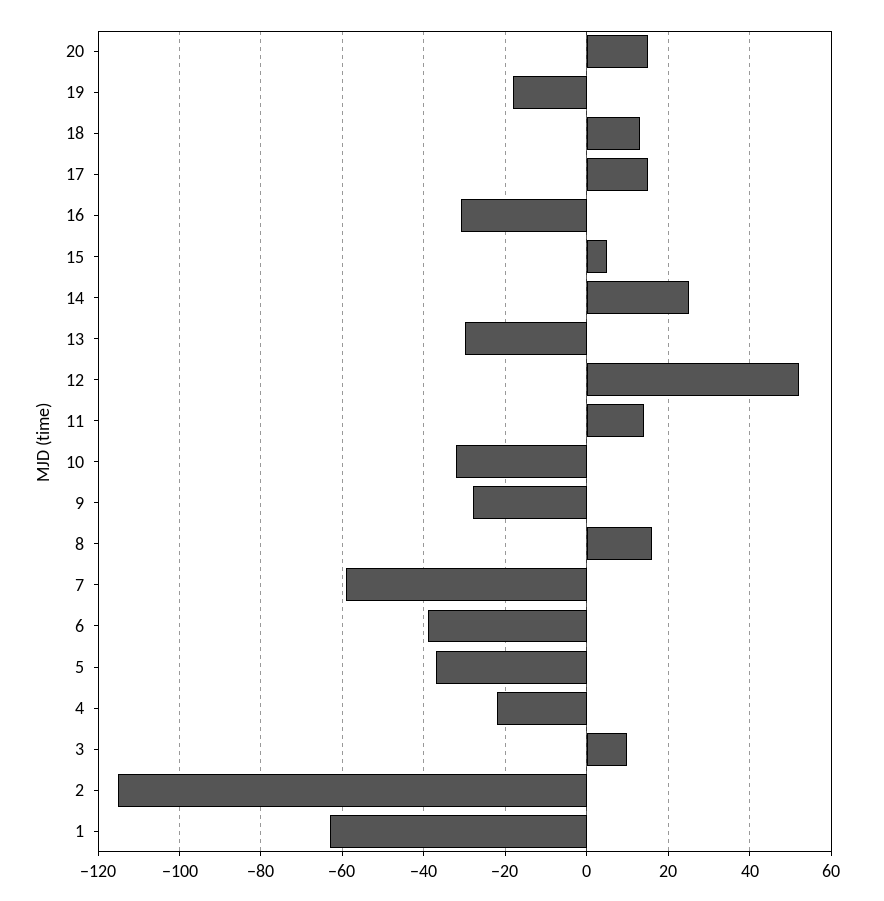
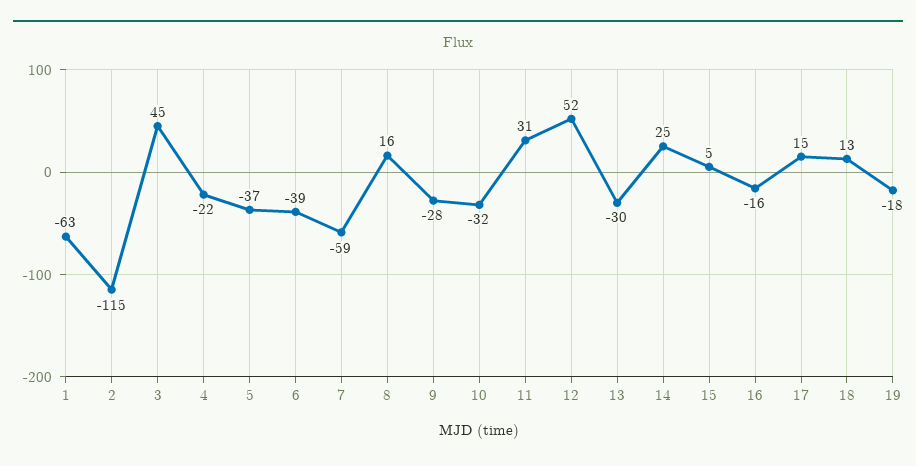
  {
-   "20": 15,
    "19": -18,
    "18": 13,
    "17": 15,
-   "16": -30,
+   "16": -16,
    "15": 5,
    "14": 25,
    "13": -30,
    "12": 52,
-   "11": 15,
+   "11": 31,
    "10": -32,
    "9": -28,
    "8": 16,
    "7": -59,
    "6": -39,
    "5": -37,
    "4": -22,
-   "3": 10,
+   "3": 45,
    "2": -115,
    "1": -63
  }

